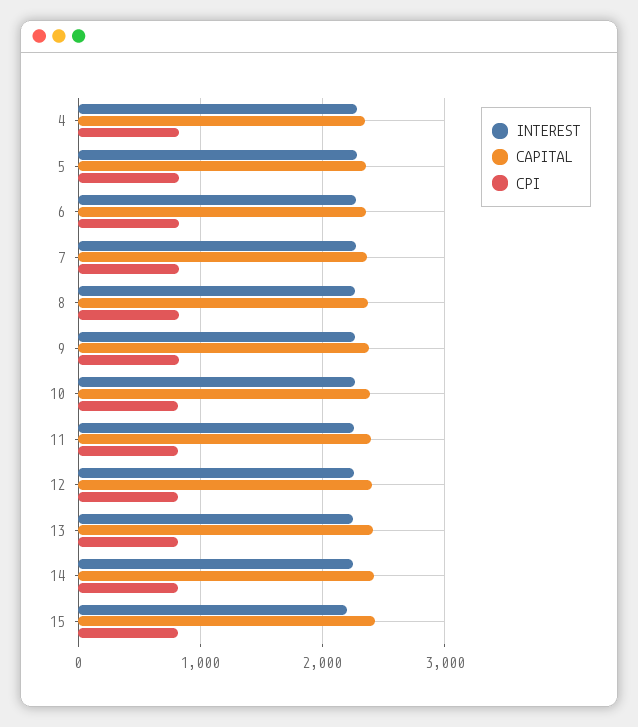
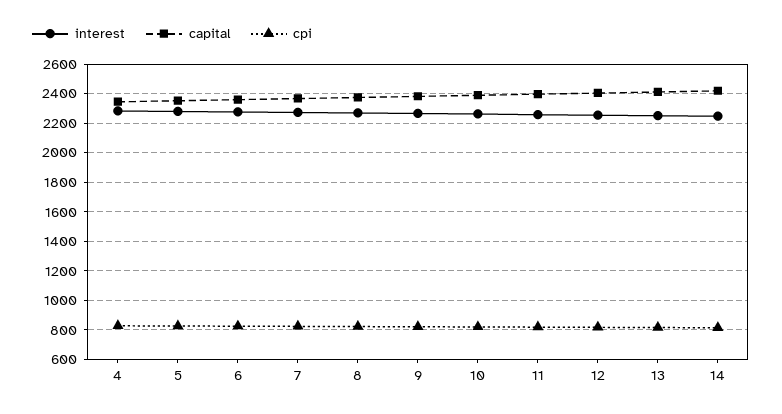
  {
    "INTEREST": {
      "4": 2300,
      "5": 2300,
      "6": 2300,
      "7": 2250,
      "8": 2250,
      "9": 2250,
      "10": 2250,
      "11": 2250,
      "12": 2250,
      "13": 2250,
-     "14": 2250,
+     "14": 2250
-     "15": 2200
    },
    "CAPITAL": {
      "4": 2350,
      "5": 2350,
      "6": 2350,
      "7": 2350,
      "8": 2350,
      "9": 2400,
      "10": 2400,
      "11": 2400,
      "12": 2400,
      "13": 2400,
-     "14": 2400,
+     "14": 2400
-     "15": 2400
    },
    "CPI": {
      "4": 850,
      "5": 850,
      "6": 850,
      "7": 800,
      "8": 800,
      "9": 800,
      "10": 800,
      "11": 800,
      "12": 800,
      "13": 800,
-     "14": 800,
+     "14": 800
-     "15": 800
    }
  }

